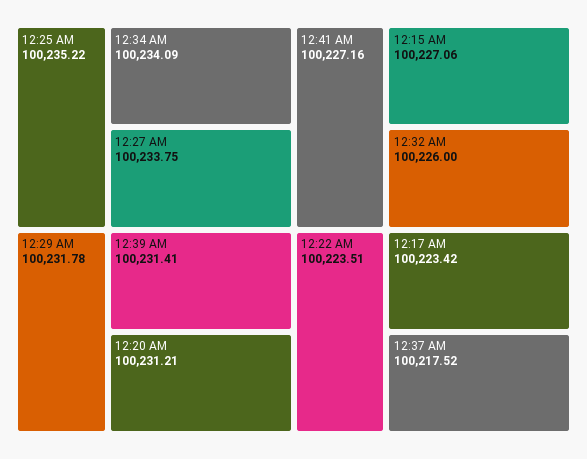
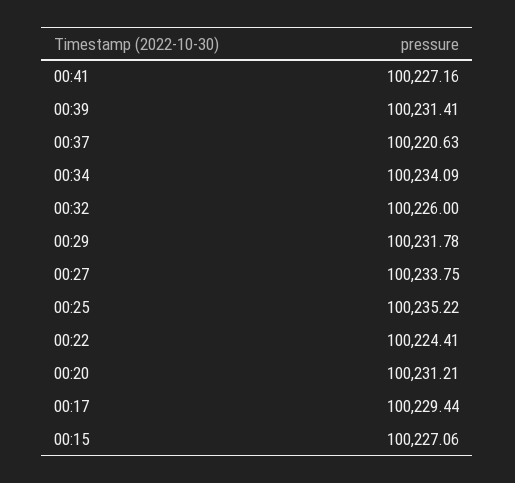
  {
    "12:25 AM": 100235.22,
    "12:34 AM": 100234.09,
    "12:27 AM": 100233.75,
    "12:29 AM": 100231.78,
    "12:39 AM": 100231.41,
    "12:20 AM": 100231.21,
    "12:41 AM": 100227.16,
    "12:15 AM": 100227.06,
    "12:32 AM": 100226,
-   "12:22 AM": 100223.51,
+   "12:22 AM": 100224.41,
-   "12:17 AM": 100223.42,
+   "12:17 AM": 100229.44,
-   "12:37 AM": 100217.52
+   "12:37 AM": 100220.63
  }

